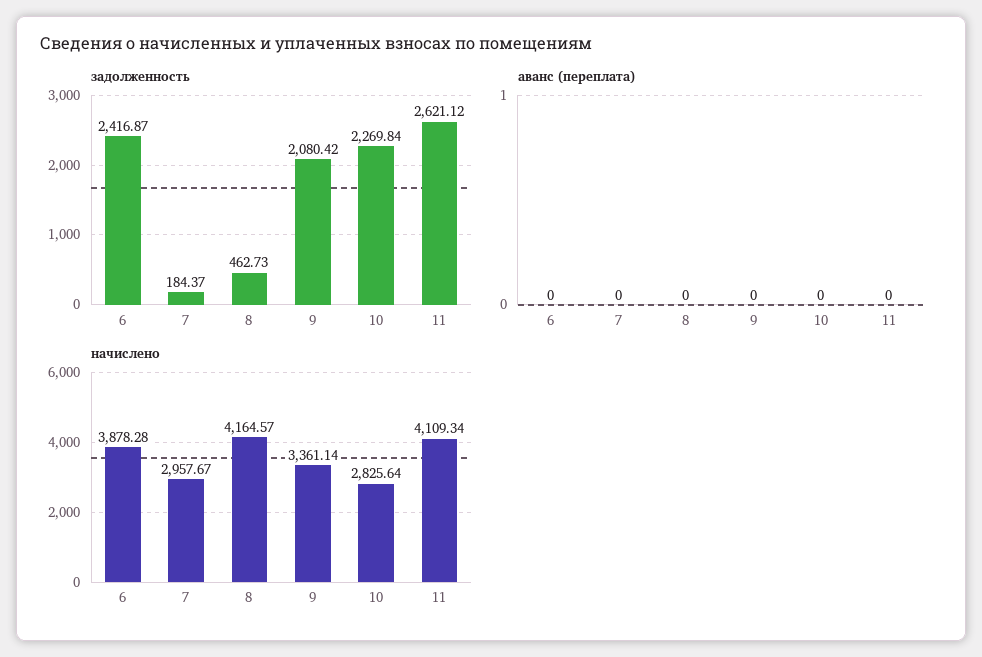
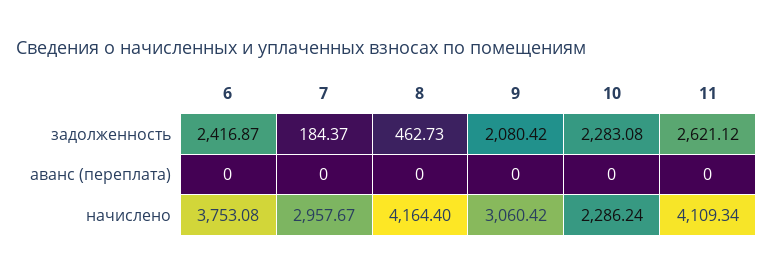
  {
    "задолженность": {
      "6": 2416.87,
      "7": 184.37,
      "8": 462.73,
      "9": 2080.42,
-     "10": 2269.84,
+     "10": 2283.08,
      "11": 2621.12
    },
    "аванс (переплата)": {
      "6": 0,
      "7": 0,
      "8": 0,
      "9": 0,
      "10": 0,
      "11": 0
    },
    "начислено": {
-     "6": 3878.28,
+     "6": 3753.08,
      "7": 2957.67,
-     "8": 4164.57,
+     "8": 4164.4,
-     "9": 3361.14,
+     "9": 3060.42,
-     "10": 2825.64,
+     "10": 2286.24,
      "11": 4109.34
    }
  }

